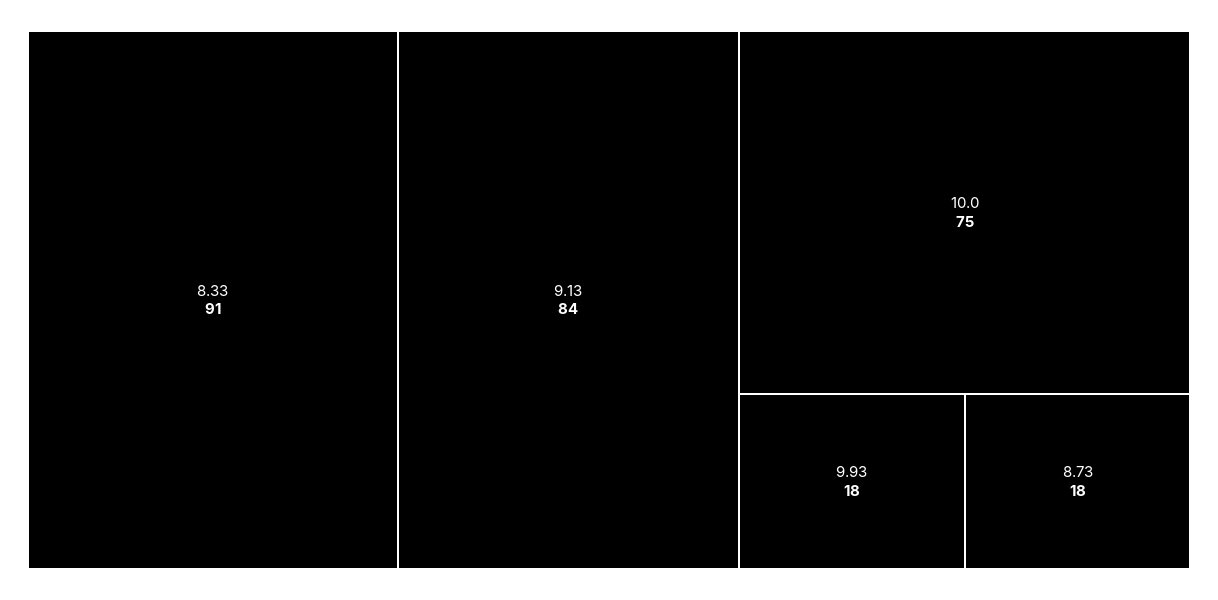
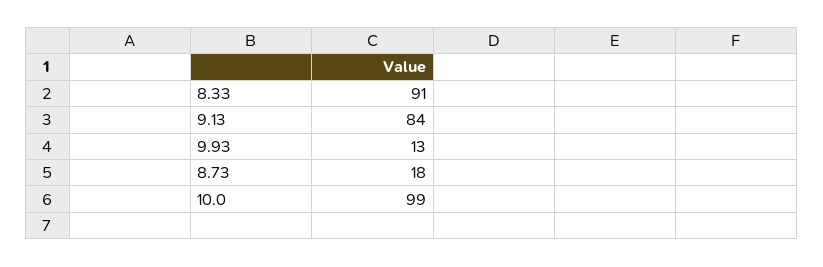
  {
    "8.33": 91,
    "9.13": 84,
-   "10.0": 75,
+   "10.0": 99,
-   "9.93": 18,
+   "9.93": 13,
    "8.73": 18
  }

